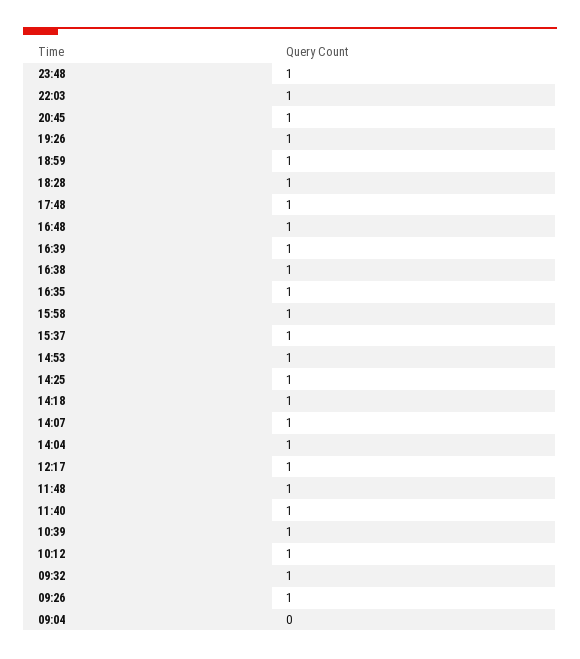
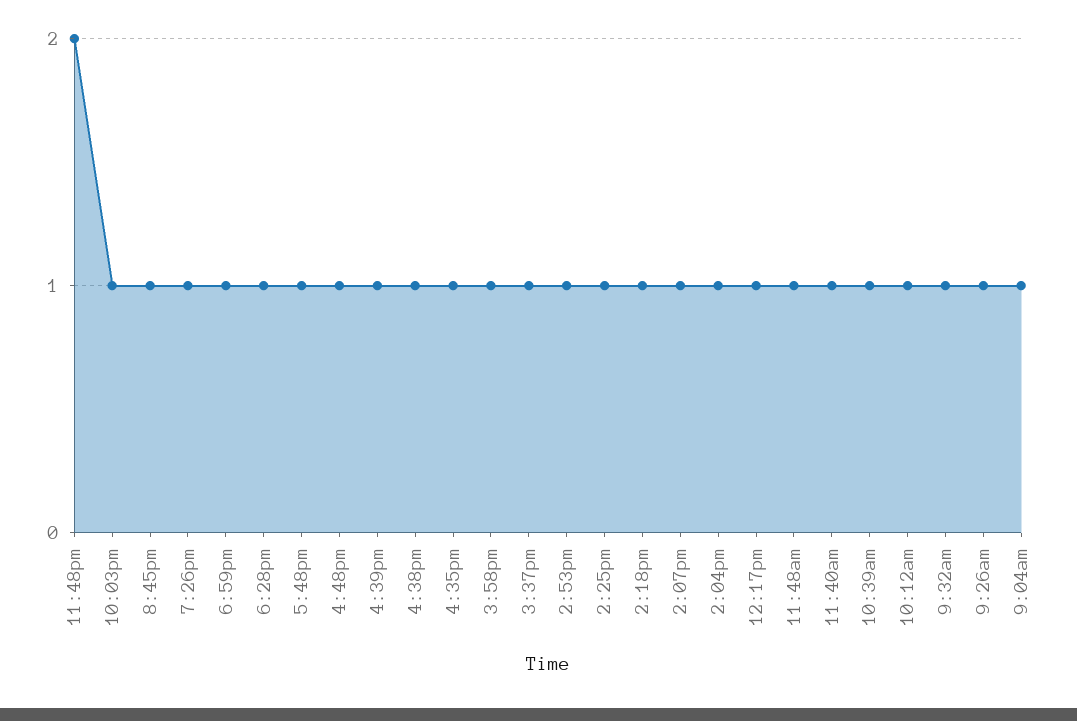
  {
-   "23:48": 1,
+   "23:48": 2,
    "22:03": 1,
    "20:45": 1,
    "19:26": 1,
    "18:59": 1,
    "18:28": 1,
    "17:48": 1,
    "16:48": 1,
    "16:39": 1,
    "16:38": 1,
    "16:35": 1,
    "15:58": 1,
    "15:37": 1,
    "14:53": 1,
    "14:25": 1,
    "14:18": 1,
    "14:07": 1,
    "14:04": 1,
    "12:17": 1,
    "11:48": 1,
    "11:40": 1,
    "10:39": 1,
    "10:12": 1,
    "09:32": 1,
    "09:26": 1,
-   "09:04": 0
+   "09:04": 1
  }

